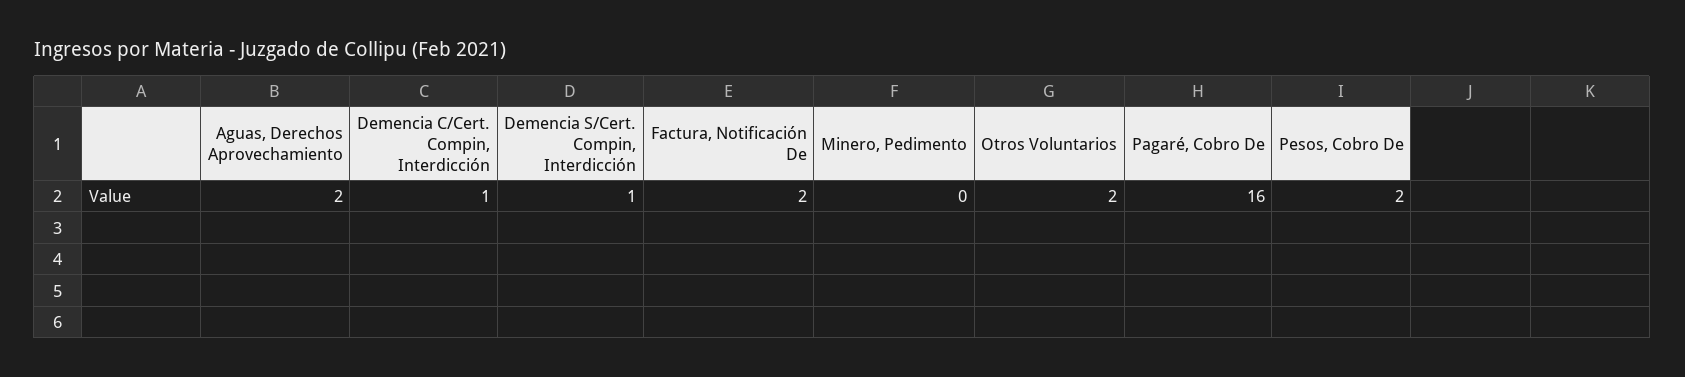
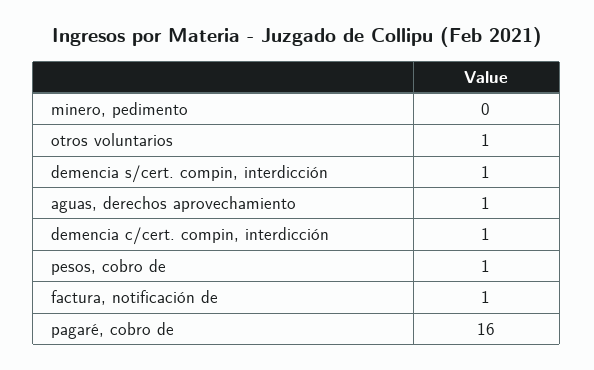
  {
-   "Aguas, Derechos Aprovechamiento": 2,
+   "Aguas, Derechos Aprovechamiento": 1,
    "Demencia C/Cert. Compin, Interdicción": 1,
    "Demencia S/Cert. Compin, Interdicción": 1,
-   "Factura, Notificación De": 2,
+   "Factura, Notificación De": 1,
    "Minero, Pedimento": 0,
-   "Otros Voluntarios": 2,
+   "Otros Voluntarios": 1,
    "Pagaré, Cobro De": 16,
-   "Pesos, Cobro De": 2
+   "Pesos, Cobro De": 1
  }

